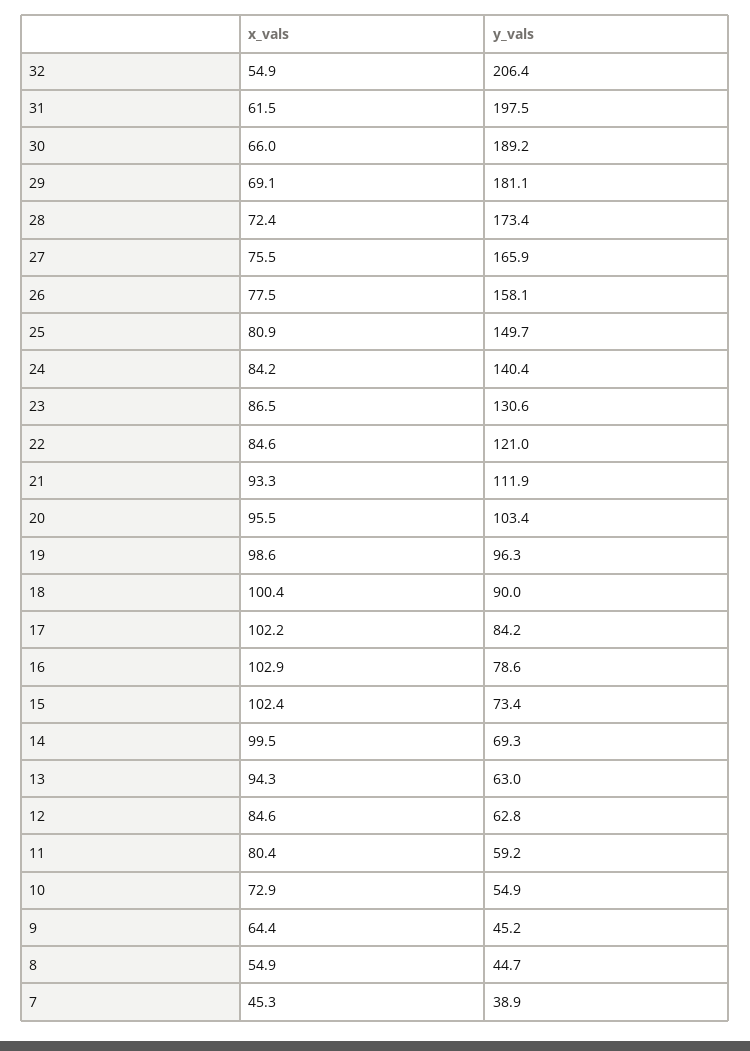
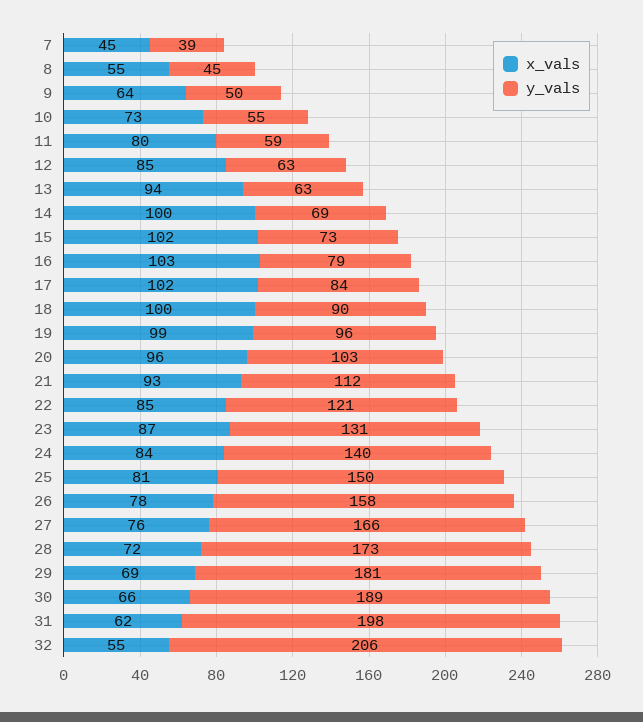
  {
    "x_vals": {
      "32": 54.9,
      "31": 61.5,
      "30": 66,
      "29": 69.1,
      "28": 72.4,
      "27": 75.5,
      "26": 77.5,
      "25": 80.9,
      "24": 84.2,
      "23": 86.5,
      "22": 84.6,
      "21": 93.3,
      "20": 95.5,
      "19": 98.6,
      "18": 100.4,
      "17": 102.2,
      "16": 102.9,
      "15": 102.4,
      "14": 99.5,
      "13": 94.3,
      "12": 84.6,
      "11": 80.4,
      "10": 72.9,
      "9": 64.4,
      "8": 54.9,
      "7": 45.3
    },
    "y_vals": {
      "32": 206.4,
      "31": 197.5,
      "30": 189.2,
      "29": 181.1,
      "28": 173.4,
      "27": 165.9,
      "26": 158.1,
      "25": 149.7,
      "24": 140.4,
      "23": 130.6,
      "22": 121,
      "21": 111.9,
      "20": 103.4,
      "19": 96.3,
      "18": 90,
      "17": 84.2,
      "16": 78.6,
      "15": 73.4,
      "14": 69.3,
      "13": 63,
      "12": 62.8,
      "11": 59.2,
      "10": 54.9,
-     "9": 45.2,
+     "9": 50,
      "8": 44.7,
      "7": 38.9
    }
  }

